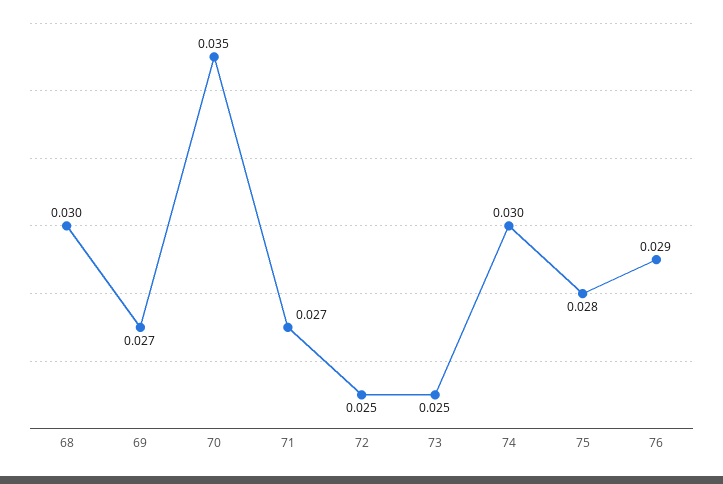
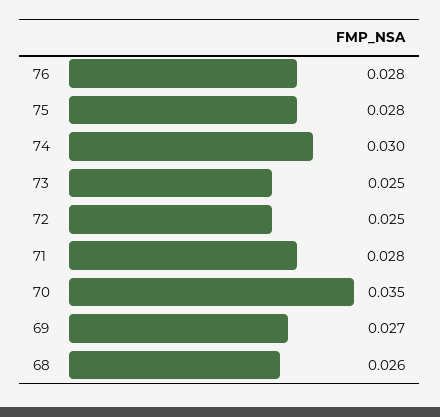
  {
-   "68": 0.03,
+   "68": 0.026,
    "69": 0.027,
    "70": 0.035,
-   "71": 0.027,
+   "71": 0.028,
    "72": 0.025,
    "73": 0.025,
    "74": 0.03,
    "75": 0.028,
-   "76": 0.029
+   "76": 0.028
  }

